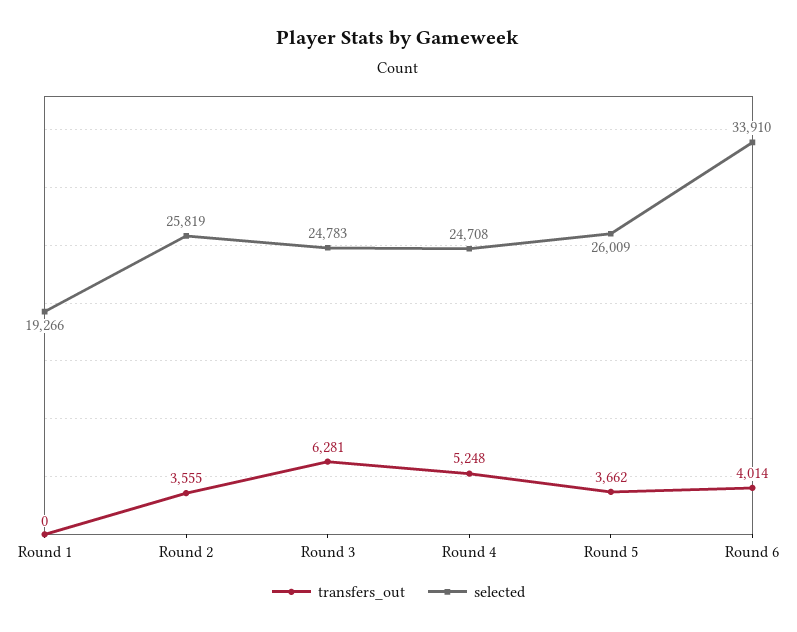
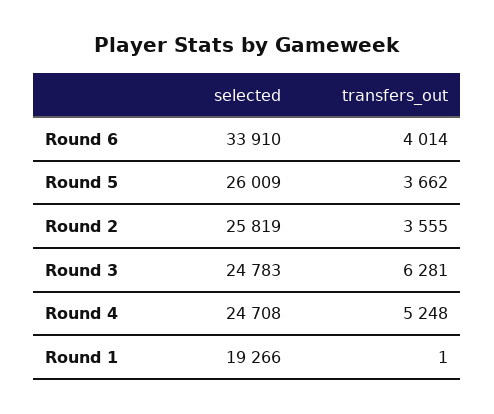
  {
    "transfers_out": {
-     "Round 1": 0,
+     "Round 1": 1,
      "Round 2": 3555,
      "Round 3": 6281,
      "Round 4": 5248,
      "Round 5": 3662,
      "Round 6": 4014
    },
    "selected": {
      "Round 1": 19266,
      "Round 2": 25819,
      "Round 3": 24783,
      "Round 4": 24708,
      "Round 5": 26009,
      "Round 6": 33910
    }
  }

